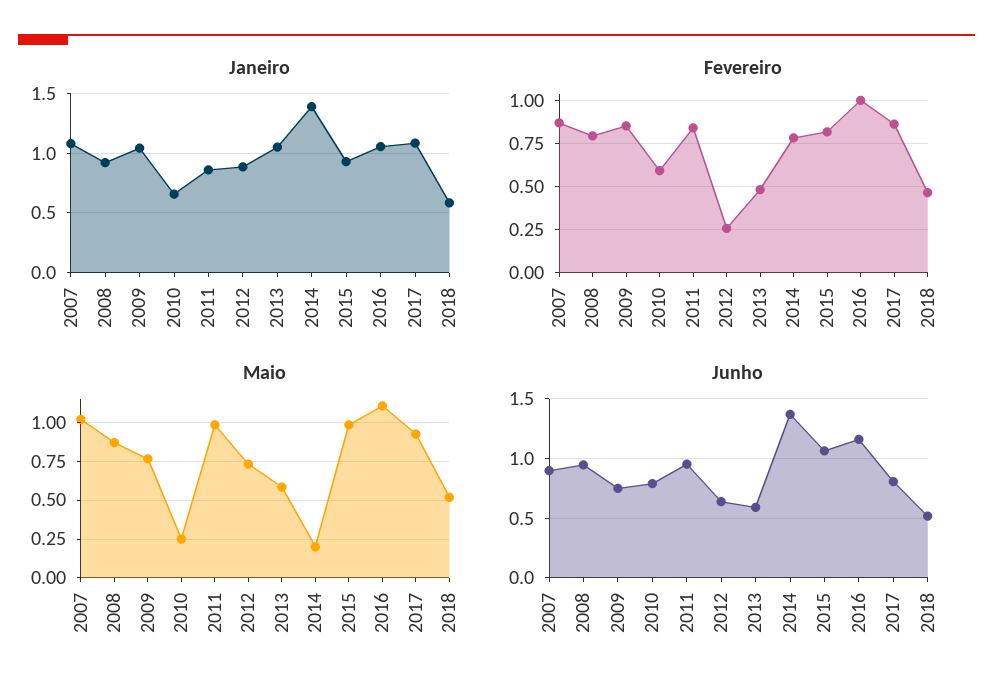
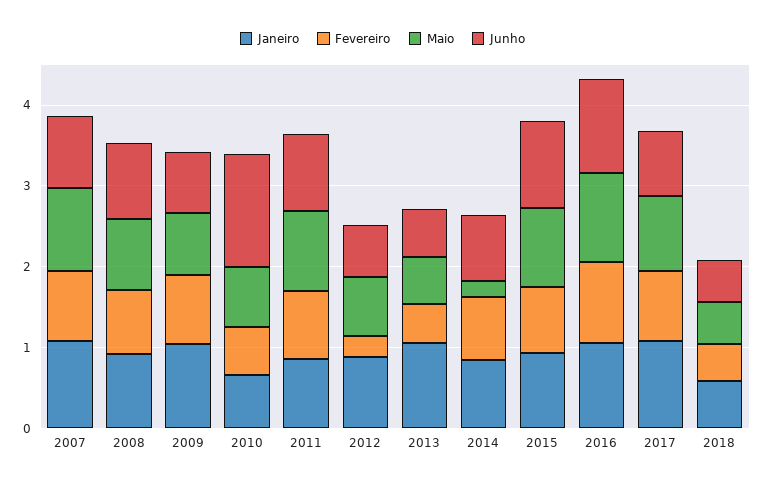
  {
    "Janeiro": {
      "2007": 1.1,
      "2008": 0.9,
      "2009": 1,
      "2010": 0.7,
      "2011": 0.9,
      "2012": 0.9,
      "2013": 1.1,
-     "2014": 1.4,
+     "2014": 0.8,
      "2015": 0.9,
      "2016": 1.1,
      "2017": 1.1,
      "2018": 0.6
    },
    "Fevereiro": {
      "2007": 0.85,
      "2008": 0.8,
      "2009": 0.85,
      "2010": 0.6,
      "2011": 0.85,
      "2012": 0.25,
      "2013": 0.5,
      "2014": 0.8,
      "2015": 0.8,
      "2016": 1,
      "2017": 0.85,
      "2018": 0.45
    },
    "Maio": {
      "2007": 1,
      "2008": 0.85,
      "2009": 0.75,
-     "2010": 0.25,
+     "2010": 0.8,
      "2011": 1,
      "2012": 0.75,
      "2013": 0.6,
      "2014": 0.2,
      "2015": 1,
      "2016": 1.1,
      "2017": 0.95,
      "2018": 0.5
    },
    "Junho": {
      "2007": 0.9,
      "2008": 0.9,
      "2009": 0.8,
-     "2010": 0.8,
+     "2010": 1.4,
      "2011": 1,
      "2012": 0.6,
      "2013": 0.6,
-     "2014": 1.4,
+     "2014": 0.8,
      "2015": 1.1,
      "2016": 1.2,
      "2017": 0.8,
      "2018": 0.5
    }
  }

